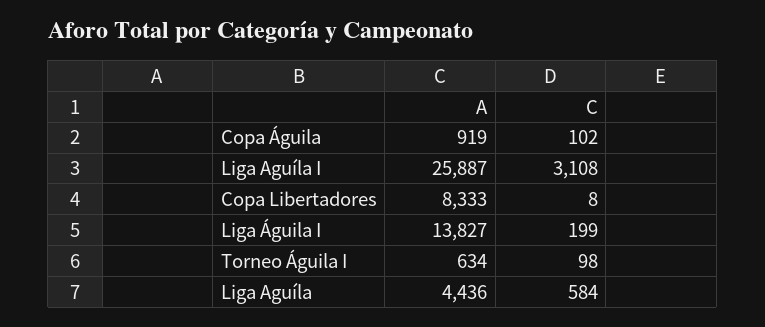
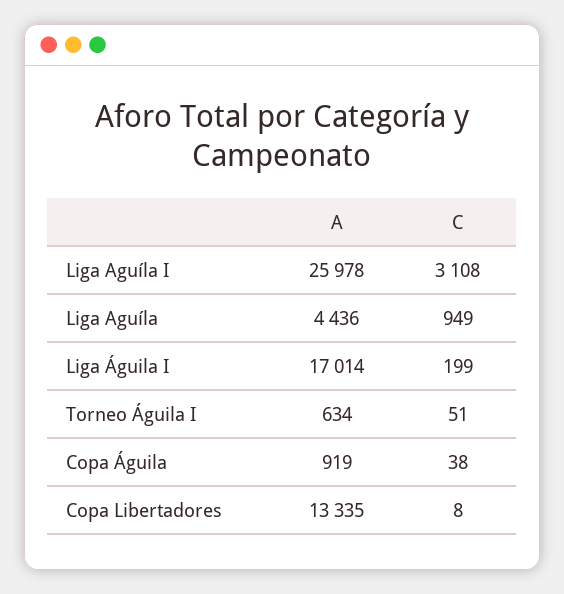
  {
    "A": {
      "Copa Águila": 919,
-     "Liga Aguíla I": 25887,
+     "Liga Aguíla I": 25978,
-     "Copa Libertadores": 8333,
+     "Copa Libertadores": 13335,
-     "Liga Águila I": 13827,
+     "Liga Águila I": 17014,
      "Torneo Águila I": 634,
      "Liga Aguíla": 4436
    },
    "C": {
-     "Copa Águila": 102,
+     "Copa Águila": 38,
      "Liga Aguíla I": 3108,
      "Copa Libertadores": 8,
      "Liga Águila I": 199,
-     "Torneo Águila I": 98,
+     "Torneo Águila I": 51,
-     "Liga Aguíla": 584
+     "Liga Aguíla": 949
    }
  }

